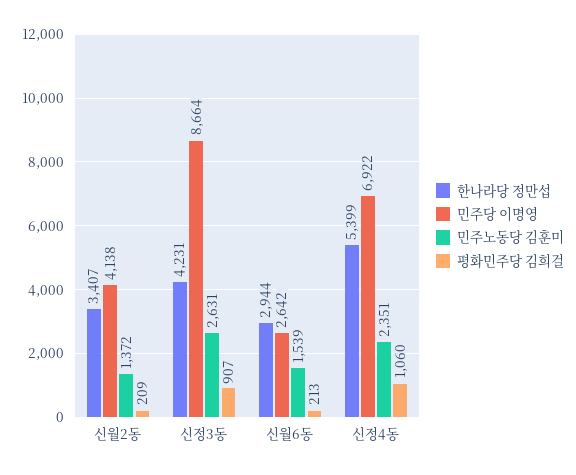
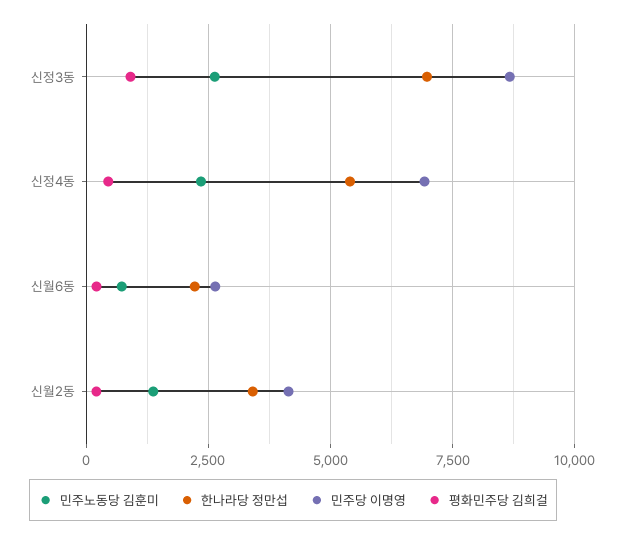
  {
    "한나라당 정만섭": {
      "신월2동": 3407,
-     "신정3동": 4231,
+     "신정3동": 7000,
-     "신월6동": 2944,
+     "신월6동": 2250,
      "신정4동": 5399
    },
    "민주당 이명영": {
      "신월2동": 4138,
      "신정3동": 8664,
      "신월6동": 2642,
      "신정4동": 6922
    },
    "민주노동당 김훈미": {
      "신월2동": 1372,
      "신정3동": 2631,
-     "신월6동": 1539,
+     "신월6동": 750,
      "신정4동": 2351
    },
    "평화민주당 김희걸": {
      "신월2동": 209,
      "신정3동": 907,
      "신월6동": 213,
-     "신정4동": 1060
+     "신정4동": 500
    }
  }

